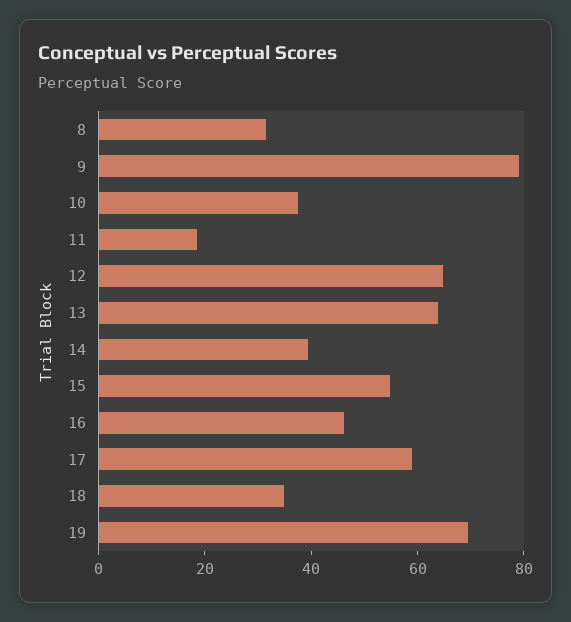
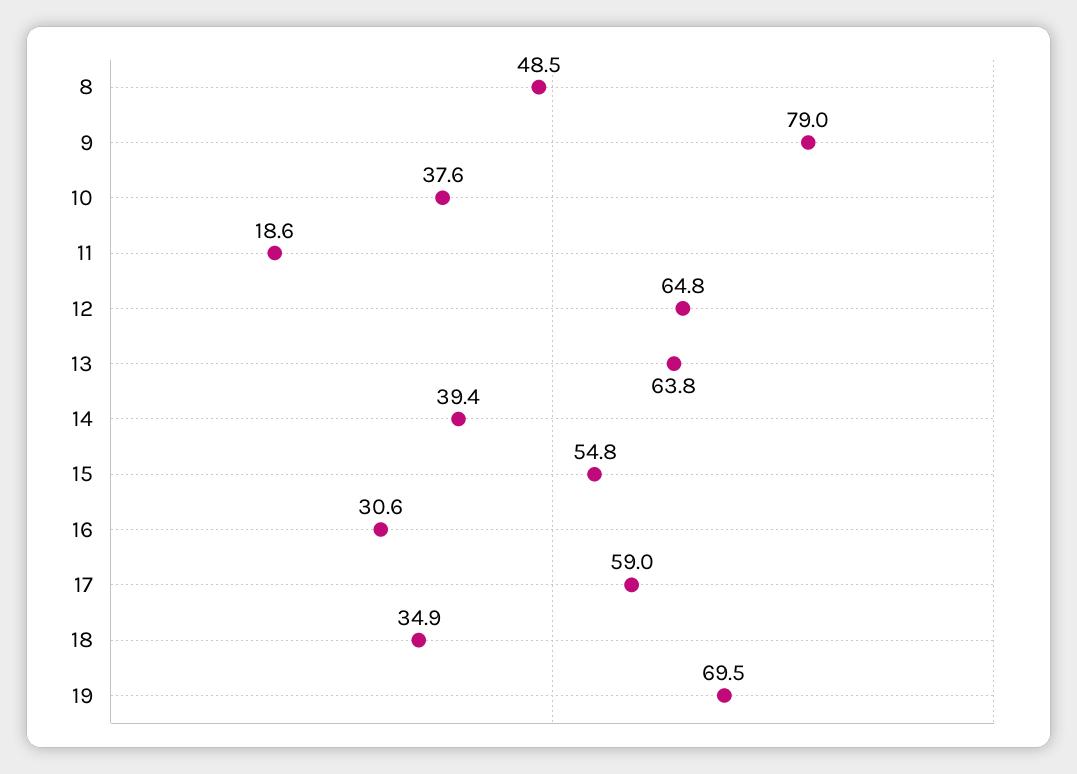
  {
-   "8": 30,
+   "8": 48.5,
    "9": 79,
    "10": 37.6,
    "11": 18.6,
    "12": 64.8,
    "13": 63.8,
    "14": 39.4,
    "15": 54.8,
-   "16": 45,
+   "16": 30.6,
    "17": 59,
    "18": 34.9,
    "19": 69.5
  }

